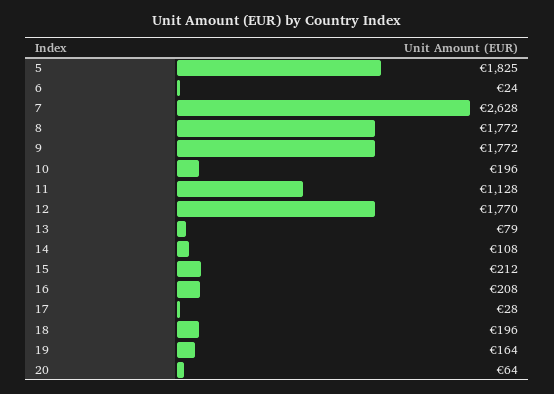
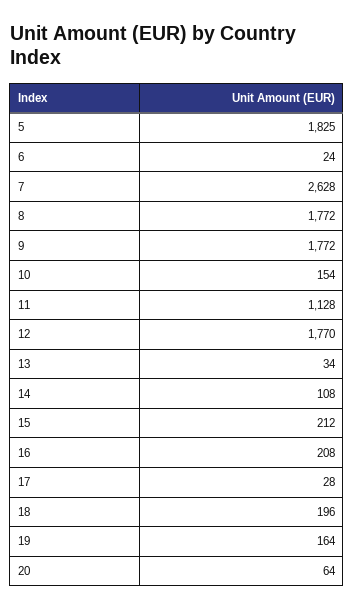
  {
    "5": 1825,
    "6": 24,
    "7": 2628,
    "8": 1772,
    "9": 1772,
-   "10": 196,
+   "10": 154,
    "11": 1128,
    "12": 1770,
-   "13": 79,
+   "13": 34,
    "14": 108,
    "15": 212,
    "16": 208,
    "17": 28,
    "18": 196,
    "19": 164,
    "20": 64
  }

